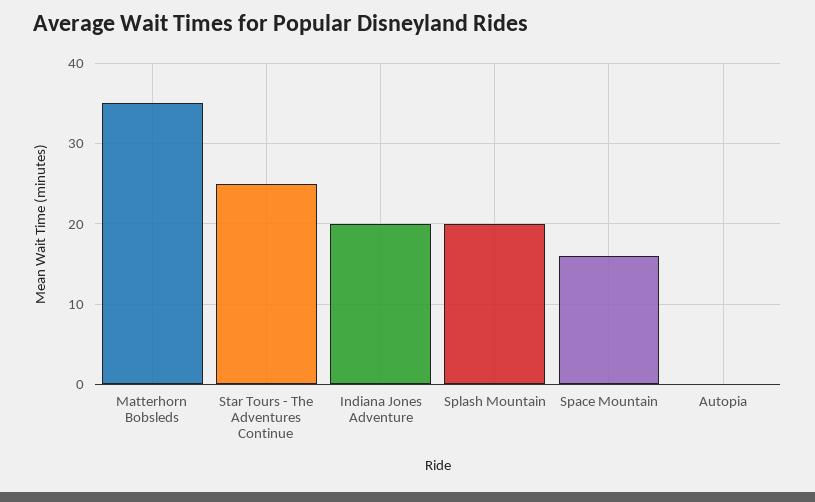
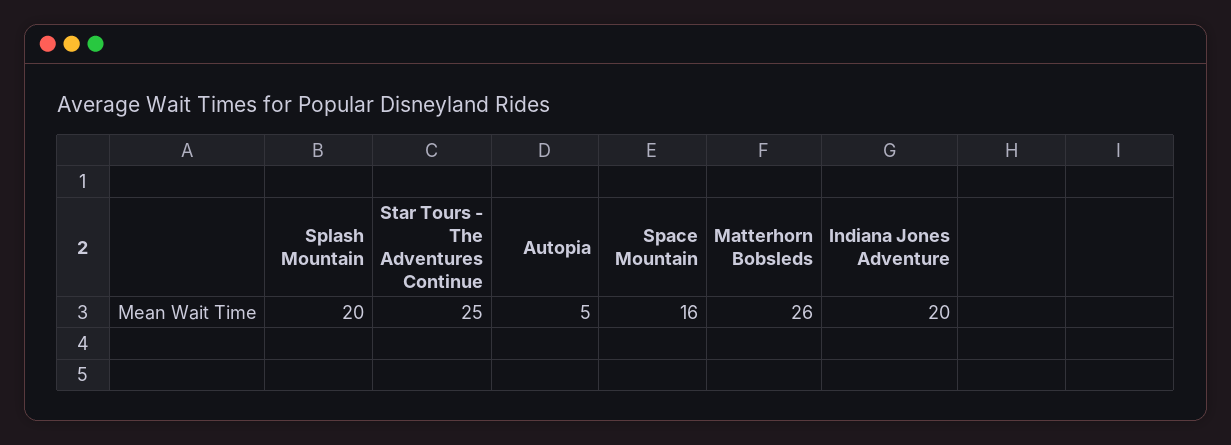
  {
-   "Matterhorn Bobsleds": 35,
+   "Matterhorn Bobsleds": 26,
    "Star Tours - The Adventures Continue": 25,
    "Indiana Jones Adventure": 20,
    "Splash Mountain": 20,
    "Space Mountain": 16,
-   "Autopia": 0
+   "Autopia": 5
  }

